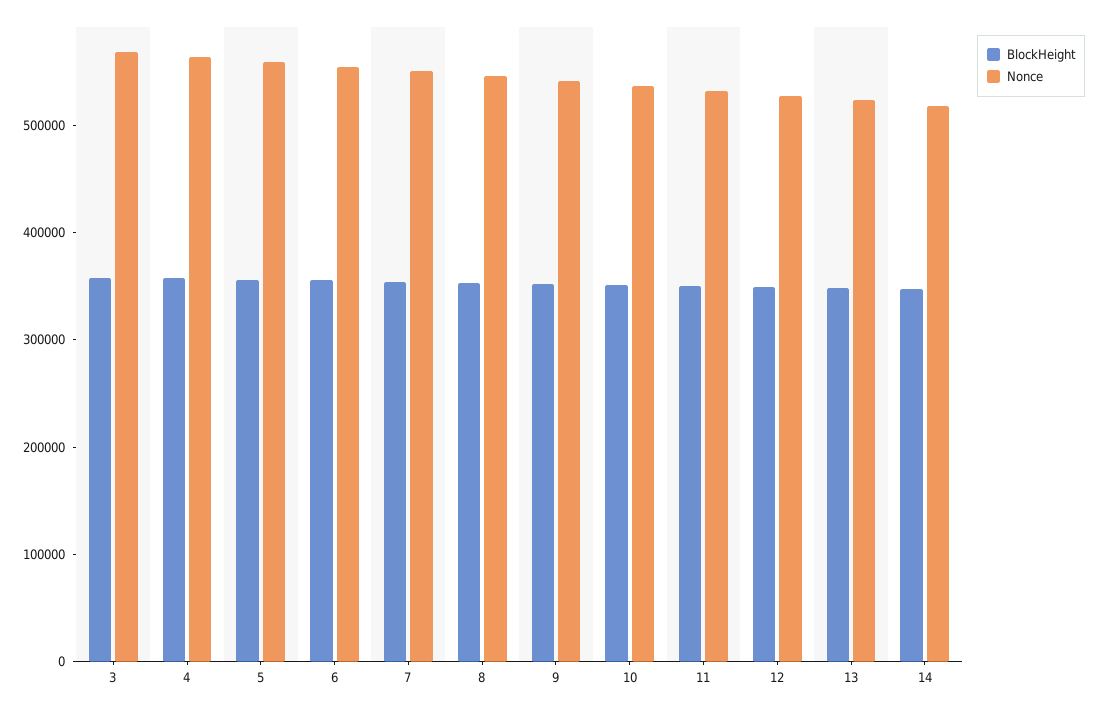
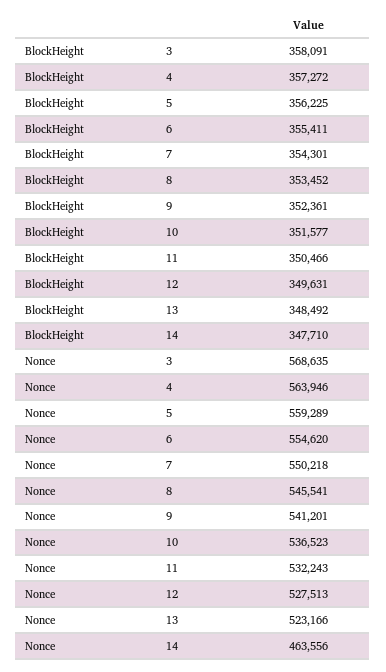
  {
    "BlockHeight": {
      "3": 358091,
      "4": 357272,
      "5": 356225,
      "6": 355411,
      "7": 354301,
      "8": 353452,
      "9": 352361,
      "10": 351577,
      "11": 350466,
      "12": 349631,
      "13": 348492,
      "14": 347710
    },
    "Nonce": {
      "3": 568635,
      "4": 563946,
      "5": 559289,
      "6": 554620,
      "7": 550218,
      "8": 545541,
      "9": 541201,
      "10": 536523,
      "11": 532243,
      "12": 527513,
      "13": 523166,
-     "14": 520000
+     "14": 463556
    }
  }

